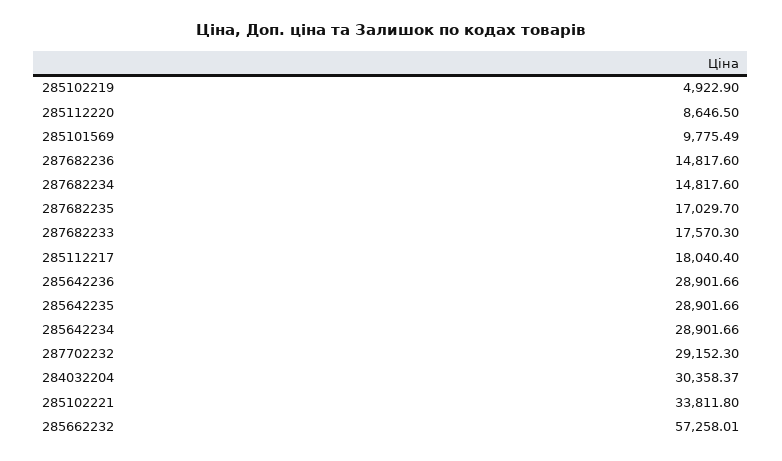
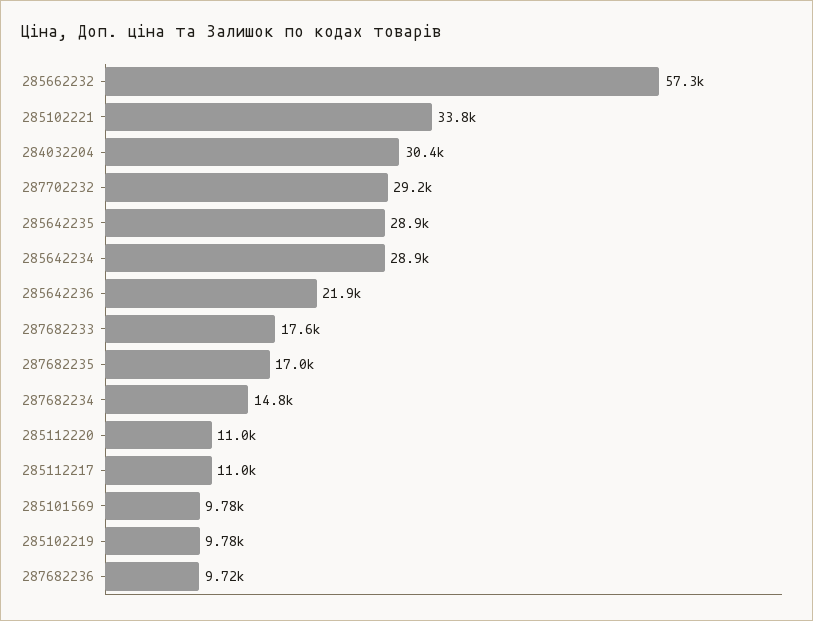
  {
-   "285102219": 4922.9,
+   "285102219": 9780,
-   "285112220": 8646.5,
+   "285112220": 11000,
    "285101569": 9775.49,
-   "287682236": 14817.6,
+   "287682236": 9720,
    "287682234": 14817.6,
    "287682235": 17029.7,
    "287682233": 17570.3,
-   "285112217": 18040.4,
+   "285112217": 11000,
-   "285642236": 28901.66,
+   "285642236": 21900,
    "285642235": 28901.66,
    "285642234": 28901.66,
    "287702232": 29152.3,
    "284032204": 30358.37,
    "285102221": 33811.8,
    "285662232": 57258.01
  }

